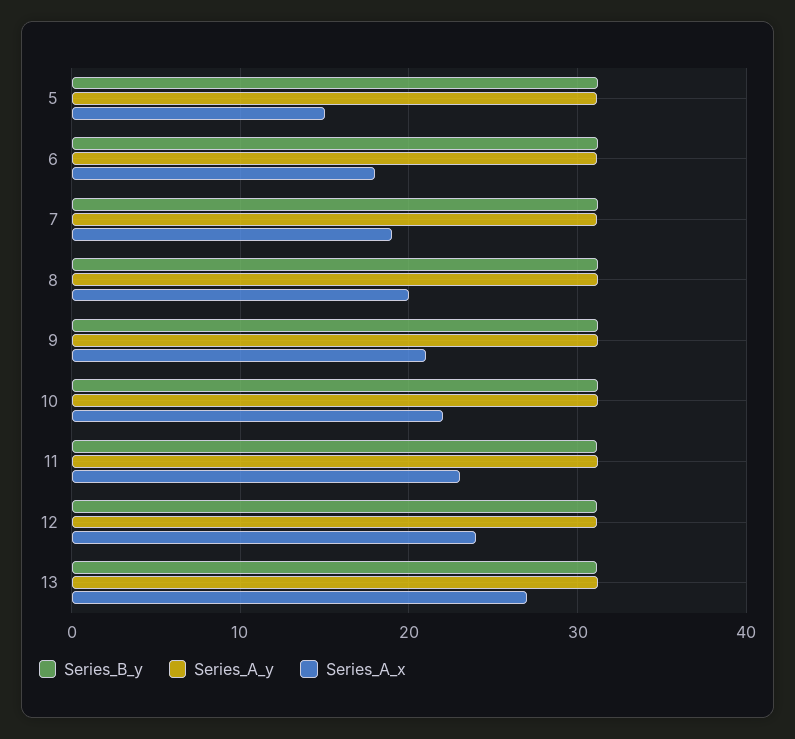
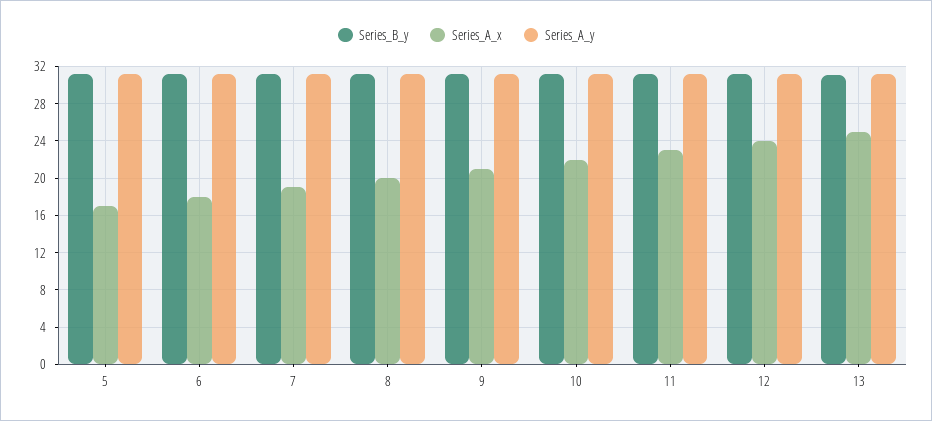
  {
    "Series_B_y": {
      "5": 31,
      "6": 31,
      "7": 31,
      "8": 31,
      "9": 31,
      "10": 31,
      "11": 31,
      "12": 31,
      "13": 31
    },
    "Series_A_y": {
      "5": 31,
      "6": 31,
      "7": 31,
      "8": 31,
      "9": 31,
      "10": 31,
      "11": 31,
      "12": 31,
      "13": 31
    },
    "Series_A_x": {
-     "5": 15,
+     "5": 17,
      "6": 18,
      "7": 19,
      "8": 20,
      "9": 21,
      "10": 22,
      "11": 23,
      "12": 24,
-     "13": 27
+     "13": 25
    }
  }

